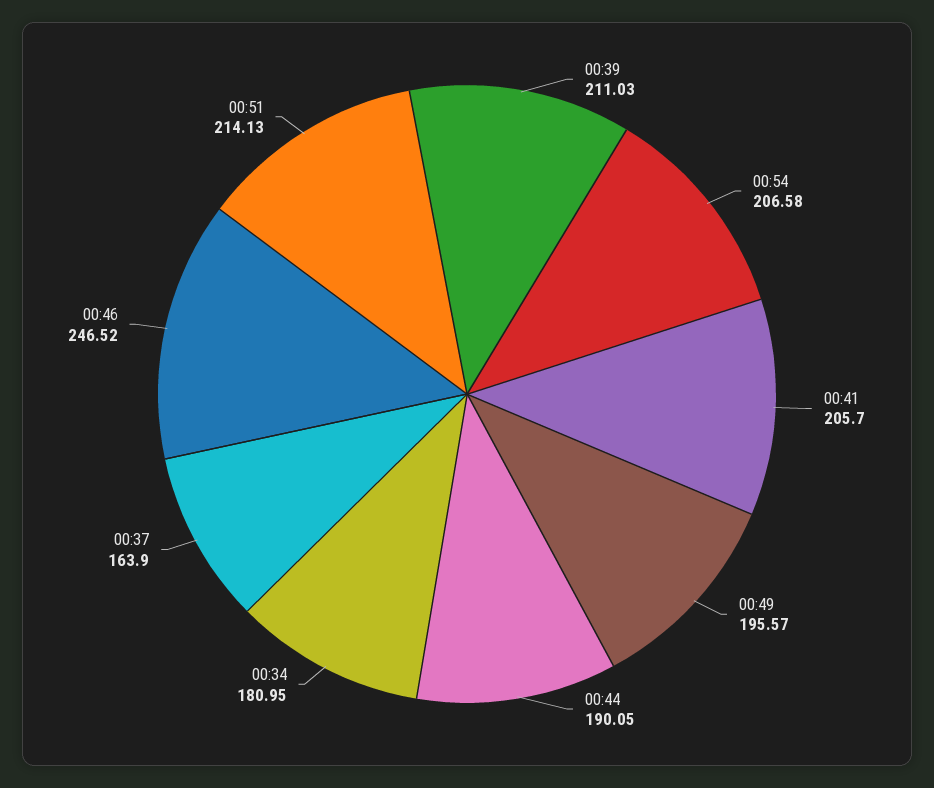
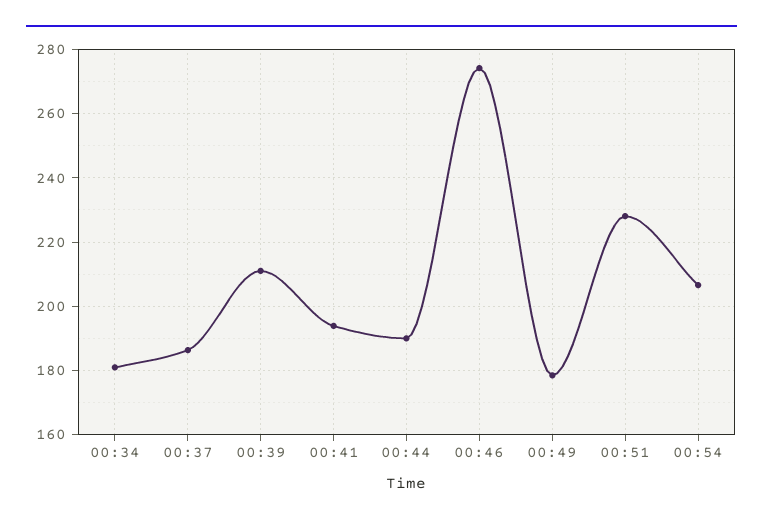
  {
    "00:39": 211.03,
    "00:54": 206.58,
-   "00:41": 205.7,
+   "00:41": 194,
-   "00:49": 195.57,
+   "00:49": 178,
    "00:44": 190.05,
    "00:34": 180.95,
-   "00:37": 163.9,
+   "00:37": 186,
-   "00:46": 246.52,
+   "00:46": 274,
-   "00:51": 214.13
+   "00:51": 228
  }

